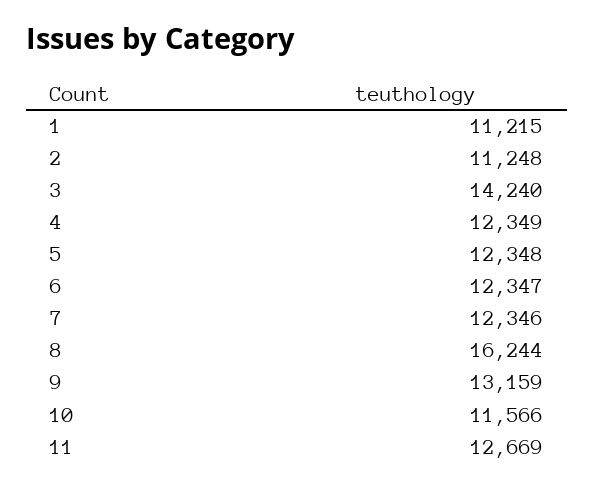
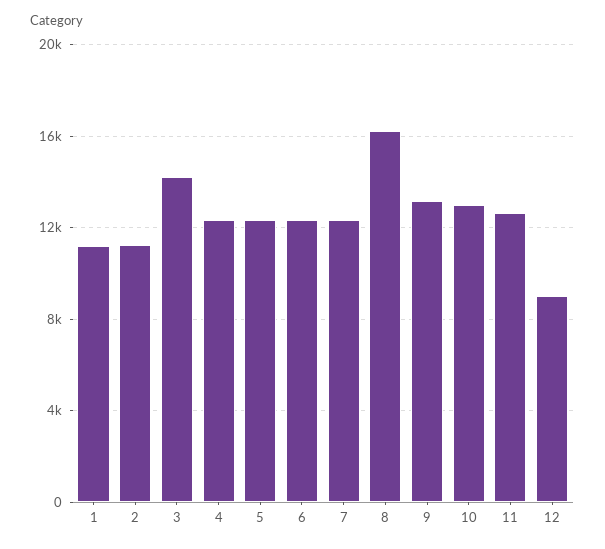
  {
    "1": 11215,
    "2": 11248,
    "3": 14240,
    "4": 12349,
    "5": 12348,
    "6": 12347,
    "7": 12346,
    "8": 16244,
    "9": 13159,
-   "10": 11566,
+   "10": 13000,
-   "11": 12669
+   "11": 12669,
+   "12": 9000
  }

